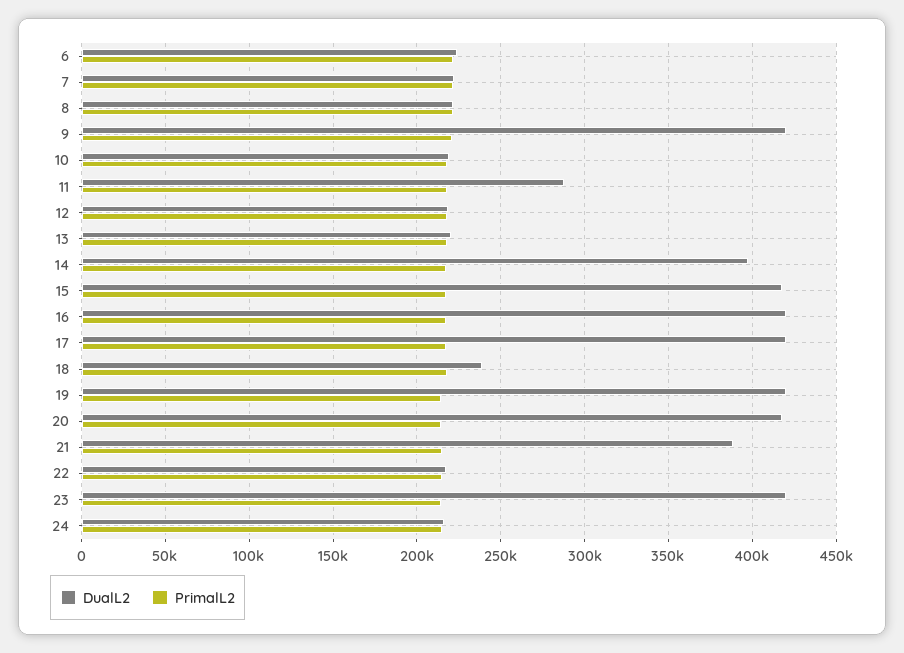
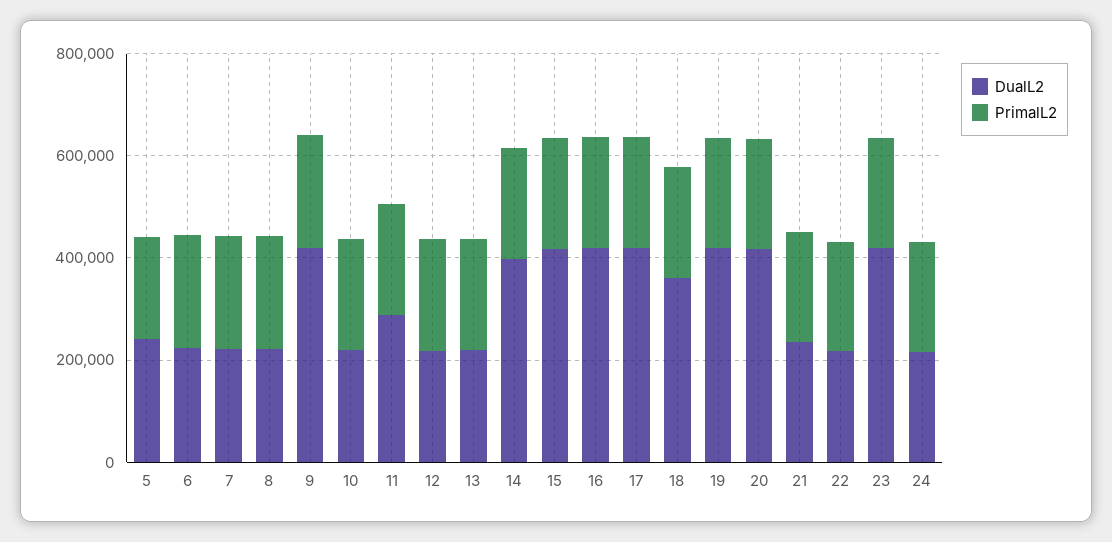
  {
    "DualL2": {
      "6": 225000,
      "7": 220000,
      "8": 220000,
      "9": 420000,
      "10": 220000,
      "11": 290000,
      "12": 220000,
      "13": 220000,
      "14": 400000,
      "15": 420000,
      "16": 420000,
      "17": 420000,
-     "18": 240000,
+     "18": 350000,
      "19": 420000,
      "20": 420000,
-     "21": 390000,
+     "21": 250000,
      "22": 215000,
      "23": 420000,
-     "24": 215000
+     "24": 215000,
+     "5": 250000
    },
    "PrimalL2": {
      "6": 220000,
      "7": 220000,
      "8": 220000,
      "9": 220000,
      "10": 220000,
      "11": 220000,
      "12": 220000,
      "13": 220000,
      "14": 215000,
      "15": 215000,
      "16": 215000,
      "17": 215000,
      "18": 220000,
      "19": 215000,
      "20": 215000,
      "21": 215000,
      "22": 215000,
      "23": 215000,
-     "24": 215000
+     "24": 215000,
+     "5": 200000
    }
  }

